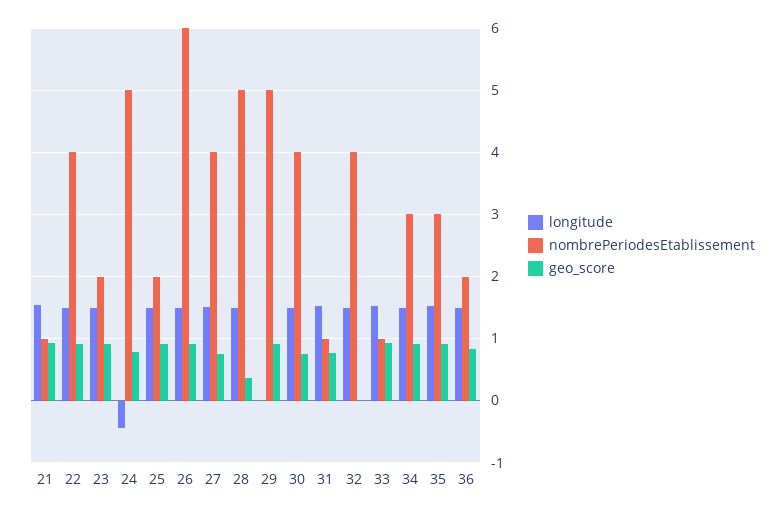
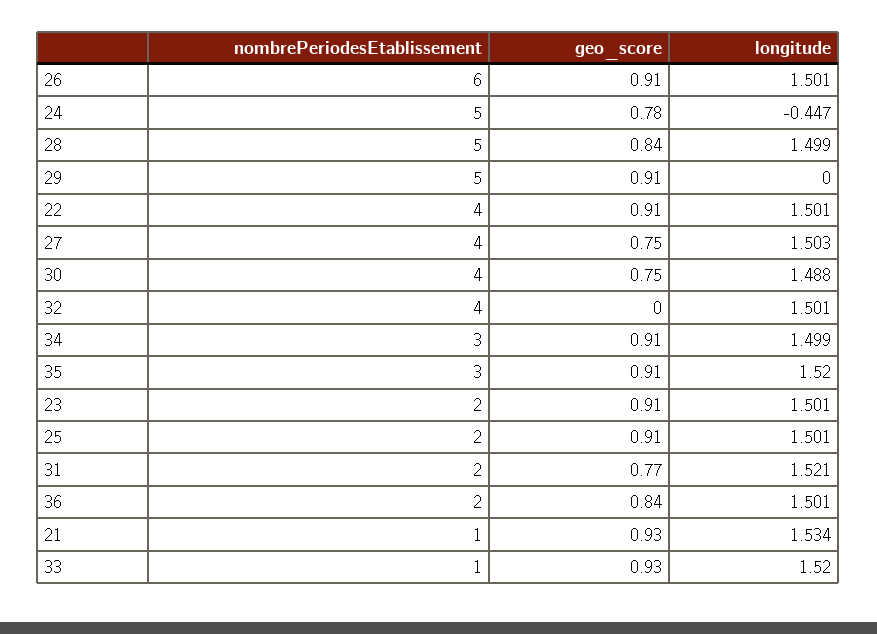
  {
    "longitude": {
      "21": 1.534,
      "22": 1.501,
      "23": 1.501,
      "24": -0.447,
      "25": 1.501,
      "26": 1.501,
      "27": 1.503,
      "28": 1.499,
      "29": 0,
      "30": 1.488,
      "31": 1.521,
      "32": 1.501,
      "33": 1.52,
      "34": 1.499,
      "35": 1.52,
      "36": 1.501
    },
    "nombrePeriodesEtablissement": {
      "21": 1,
      "22": 4,
      "23": 2,
      "24": 5,
      "25": 2,
      "26": 6,
      "27": 4,
      "28": 5,
      "29": 5,
      "30": 4,
-     "31": 1,
+     "31": 2,
      "32": 4,
      "33": 1,
      "34": 3,
      "35": 3,
      "36": 2
    },
    "geo_score": {
      "21": 0.93,
      "22": 0.91,
      "23": 0.91,
      "24": 0.78,
      "25": 0.91,
      "26": 0.91,
      "27": 0.75,
-     "28": 0.4,
+     "28": 0.84,
      "29": 0.91,
      "30": 0.75,
      "31": 0.77,
      "32": 0,
      "33": 0.93,
      "34": 0.91,
      "35": 0.91,
      "36": 0.84
    }
  }

